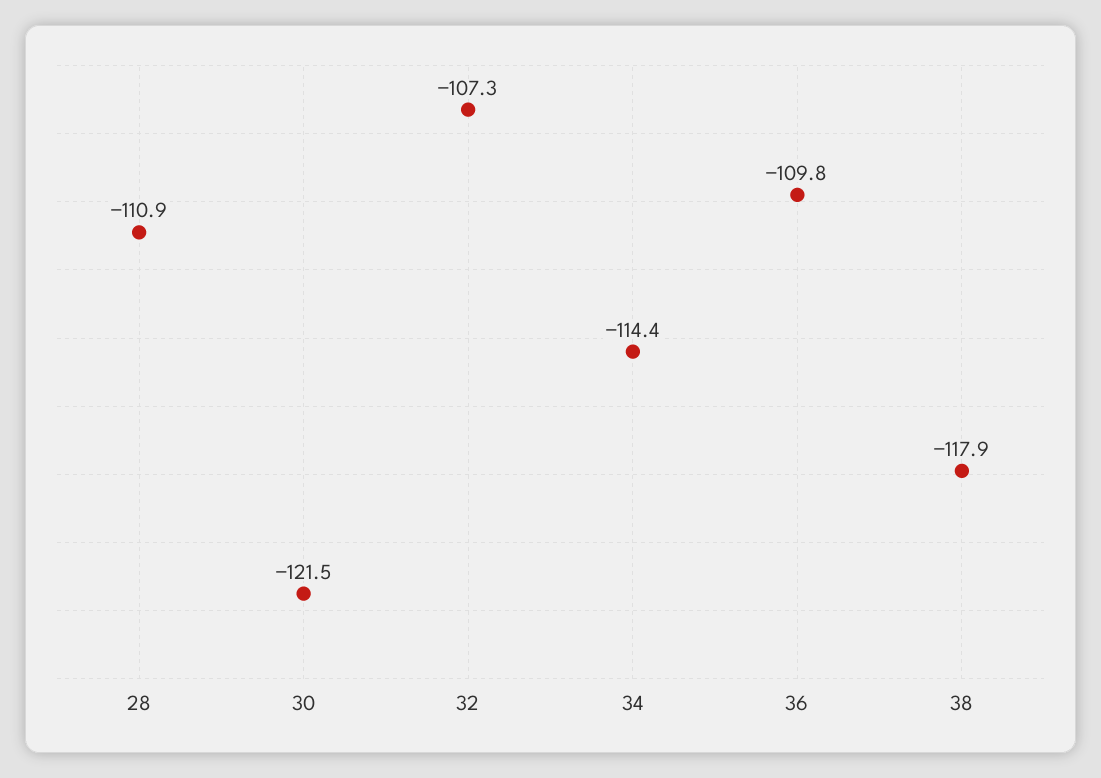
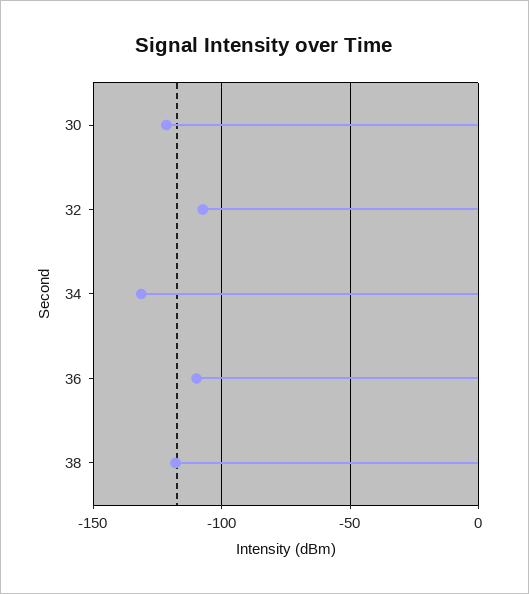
  {
-   "28": -110.9,
    "30": -121.5,
    "32": -107.3,
-   "34": -114.4,
+   "34": -130,
    "36": -109.8,
    "38": -117.9
  }

